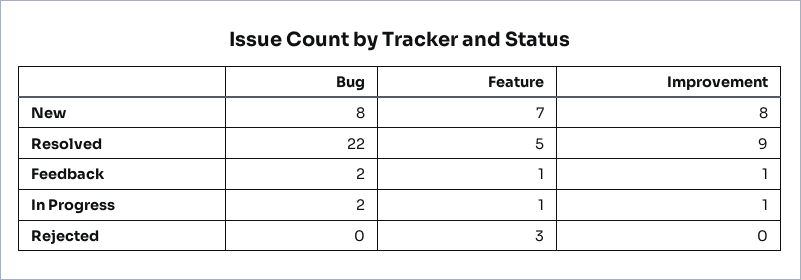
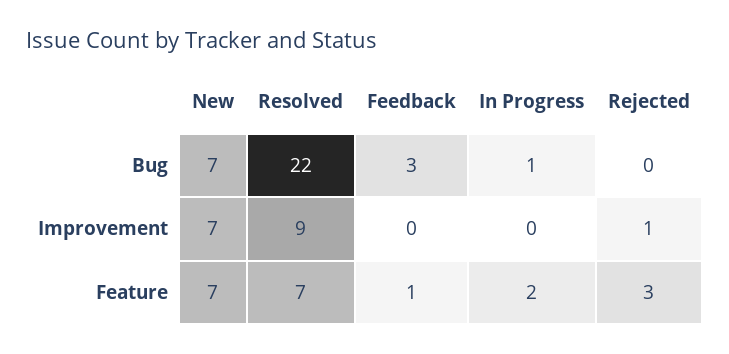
  {
    "Bug": {
-     "New": 8,
+     "New": 7,
      "Resolved": 22,
-     "Feedback": 2,
+     "Feedback": 3,
-     "In Progress": 2,
+     "In Progress": 1,
      "Rejected": 0
    },
    "Feature": {
      "New": 7,
-     "Resolved": 5,
+     "Resolved": 7,
      "Feedback": 1,
-     "In Progress": 1,
+     "In Progress": 2,
      "Rejected": 3
    },
    "Improvement": {
-     "New": 8,
+     "New": 7,
      "Resolved": 9,
-     "Feedback": 1,
+     "Feedback": 0,
-     "In Progress": 1,
+     "In Progress": 0,
-     "Rejected": 0
+     "Rejected": 1
    }
  }

